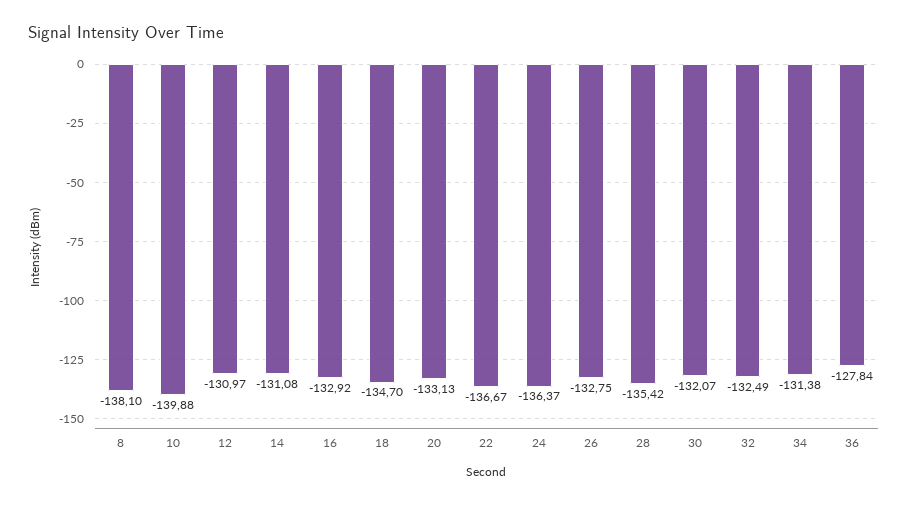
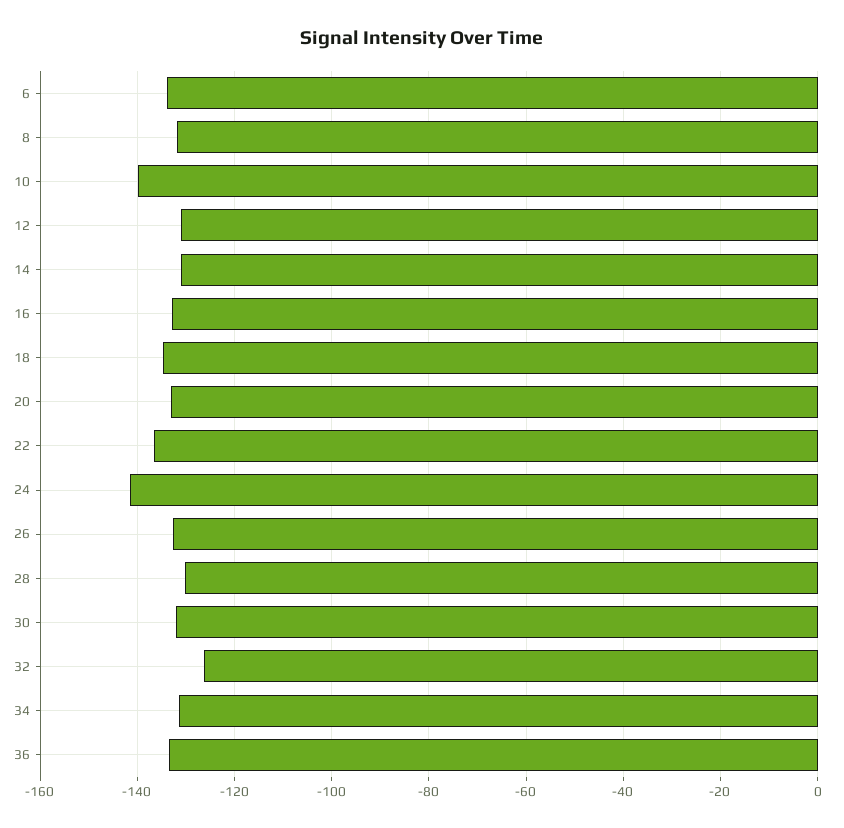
  {
-   "8": -138.1,
+   "8": -132,
    "10": -139.88,
    "12": -130.97,
    "14": -131.08,
    "16": -132.92,
    "18": -134.7,
    "20": -133.13,
    "22": -136.67,
-   "24": -136.37,
+   "24": -142,
    "26": -132.75,
-   "28": -135.42,
+   "28": -130,
    "30": -132.07,
-   "32": -132.49,
+   "32": -126,
    "34": -131.38,
-   "36": -127.84
+   "36": -134,
+   "6": -134
  }

